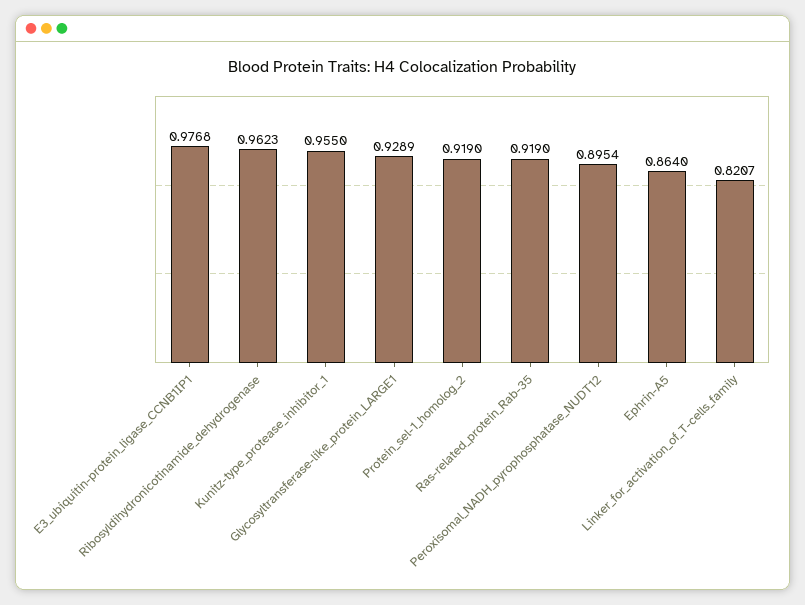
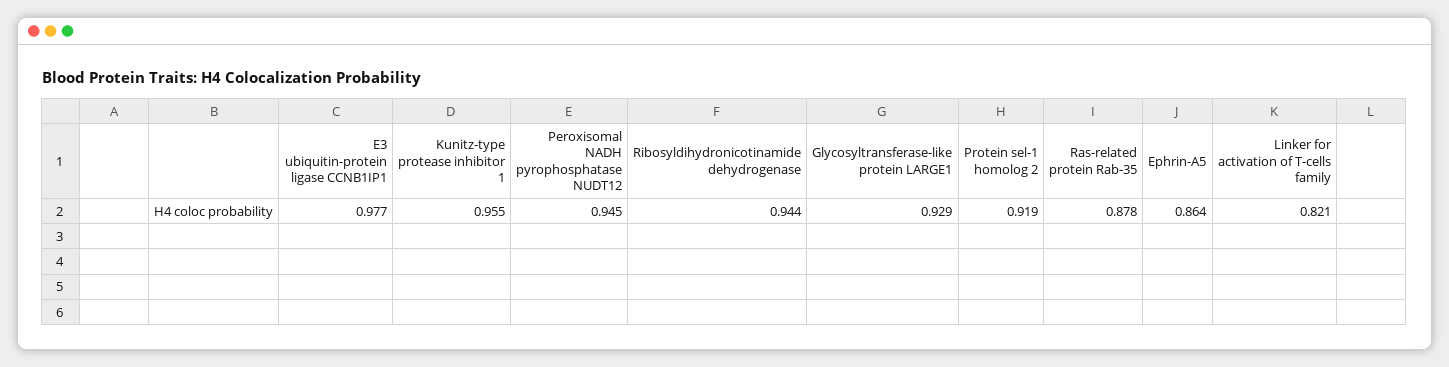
  {
    "E3_ubiquitin-protein_ligase_CCNB1IP1": 0.9768,
-   "Ribosyldihydronicotinamide_dehydrogenase": 0.9623,
+   "Ribosyldihydronicotinamide_dehydrogenase": 0.944,
    "Kunitz-type_protease_inhibitor_1": 0.955,
    "Glycosyltransferase-like_protein_LARGE1": 0.9289,
    "Protein_sel-1_homolog_2": 0.919,
-   "Ras-related_protein_Rab-35": 0.919,
+   "Ras-related_protein_Rab-35": 0.878,
-   "Peroxisomal_NADH_pyrophosphatase_NUDT12": 0.8954,
+   "Peroxisomal_NADH_pyrophosphatase_NUDT12": 0.945,
    "Ephrin-A5": 0.864,
    "Linker_for_activation_of_T-cells_family": 0.8207
  }

